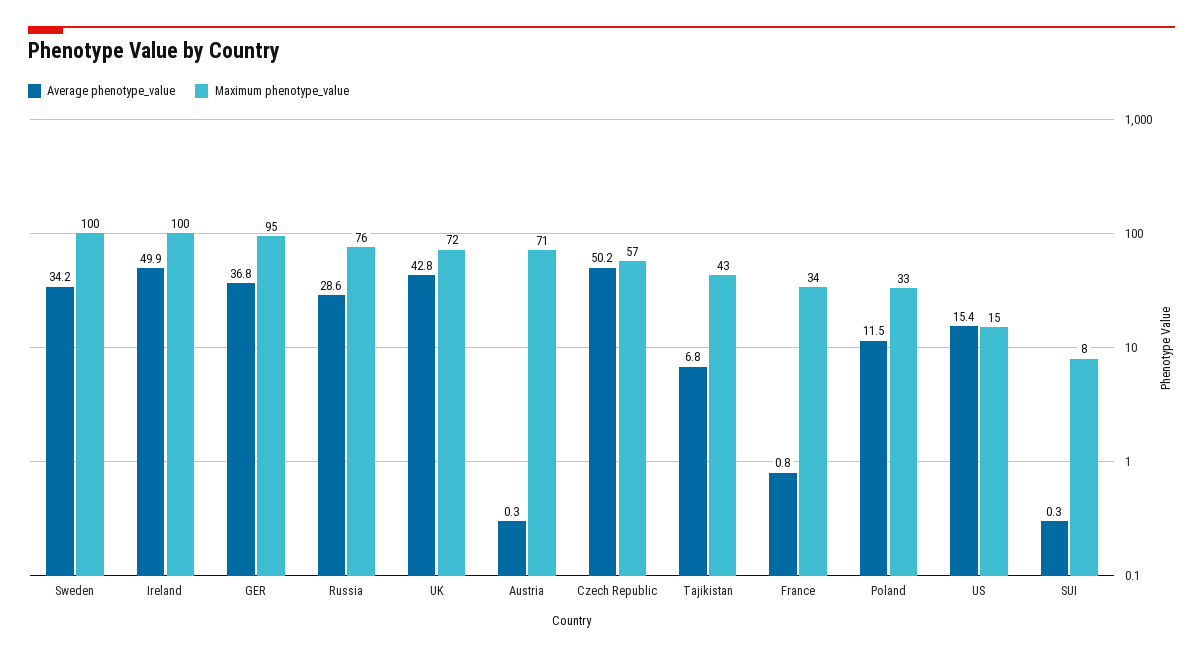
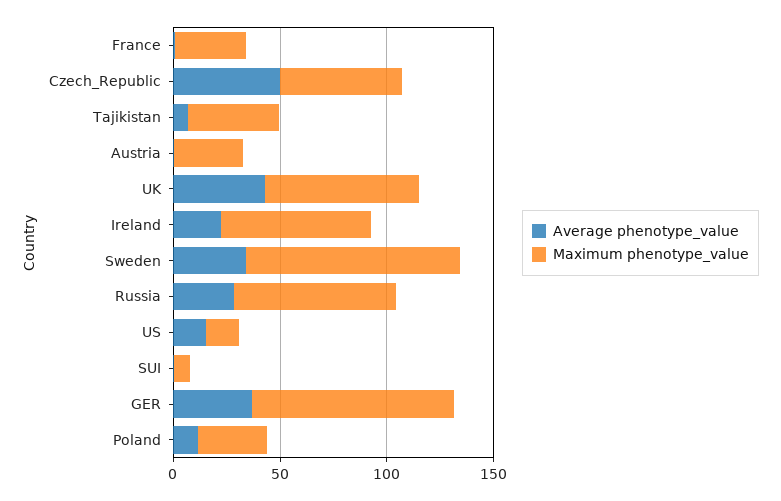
  {
    "Average phenotype_value": {
      "Sweden": 34.2,
-     "Ireland": 49.9,
+     "Ireland": 20,
      "GER": 36.8,
      "Russia": 28.6,
      "UK": 42.8,
      "Austria": 0.3,
      "Czech Republic": 50.2,
      "Tajikistan": 6.8,
      "France": 0.8,
      "Poland": 11.5,
      "US": 15.4,
      "SUI": 0.3
    },
    "Maximum phenotype_value": {
      "Sweden": 100,
-     "Ireland": 100,
+     "Ireland": 70,
      "GER": 95,
      "Russia": 76,
      "UK": 72,
-     "Austria": 71,
+     "Austria": 30,
      "Czech Republic": 57,
      "Tajikistan": 43,
      "France": 34,
      "Poland": 33,
      "US": 15,
      "SUI": 8
    }
  }

